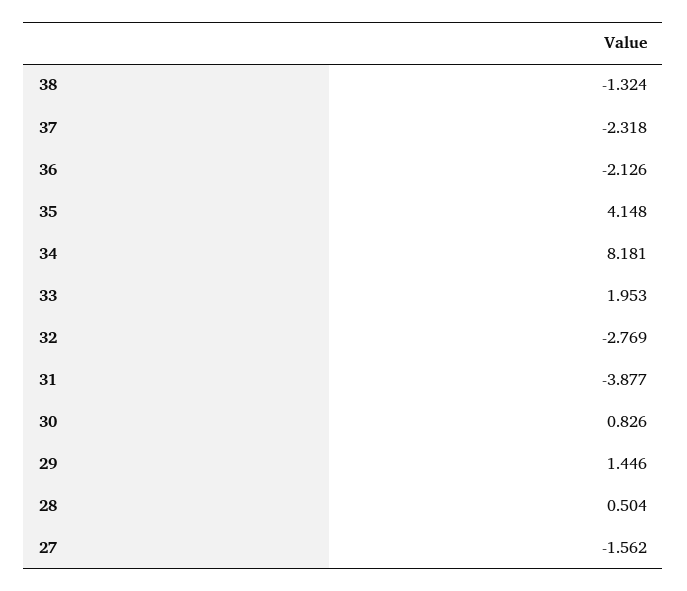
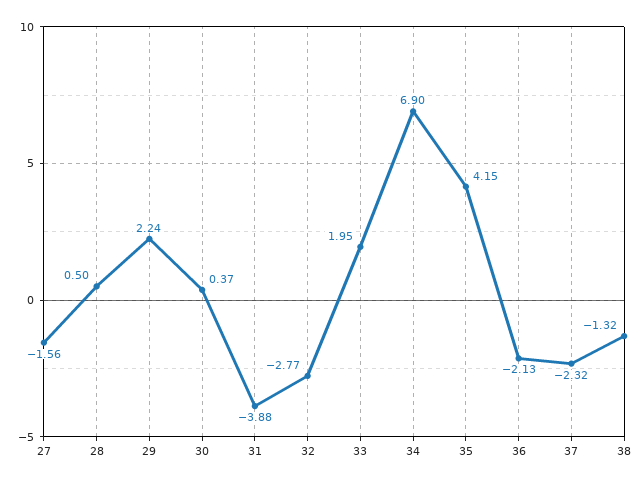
  {
    "38": -1.324,
    "37": -2.318,
    "36": -2.126,
    "35": 4.148,
-   "34": 8.181,
+   "34": 6.9,
    "33": 1.953,
    "32": -2.769,
    "31": -3.877,
-   "30": 0.826,
+   "30": 0.37,
-   "29": 1.446,
+   "29": 2.24,
    "28": 0.504,
    "27": -1.562
  }

